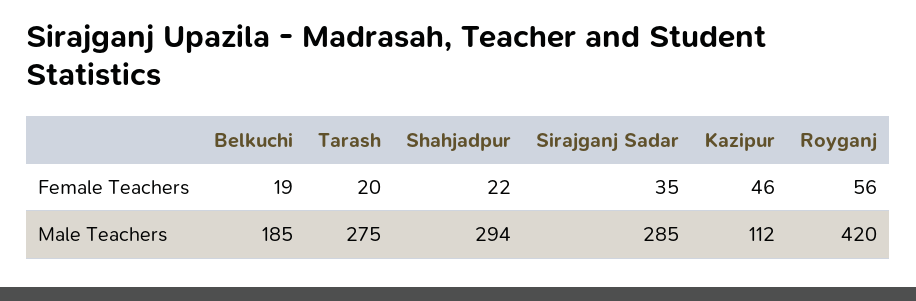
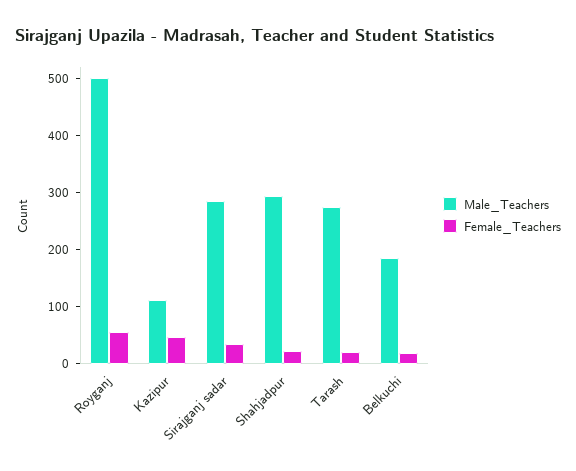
  {
    "Female Teachers": {
      "Belkuchi": 19,
      "Tarash": 20,
      "Shahjadpur": 22,
      "Sirajganj Sadar": 35,
      "Kazipur": 46,
      "Royganj": 56
    },
    "Male Teachers": {
      "Belkuchi": 185,
      "Tarash": 275,
      "Shahjadpur": 294,
      "Sirajganj Sadar": 285,
      "Kazipur": 112,
-     "Royganj": 420
+     "Royganj": 500
    }
  }

